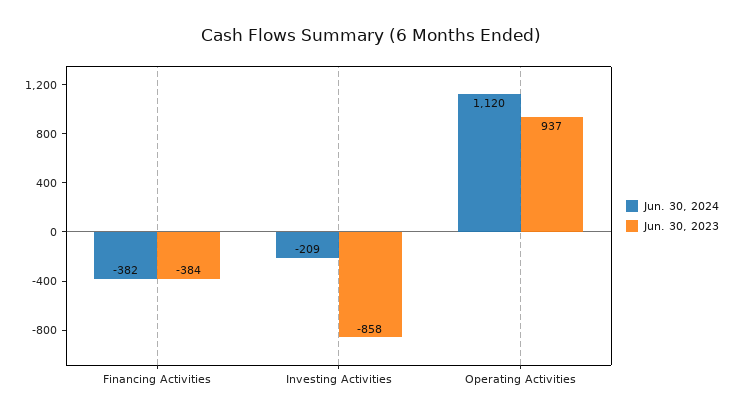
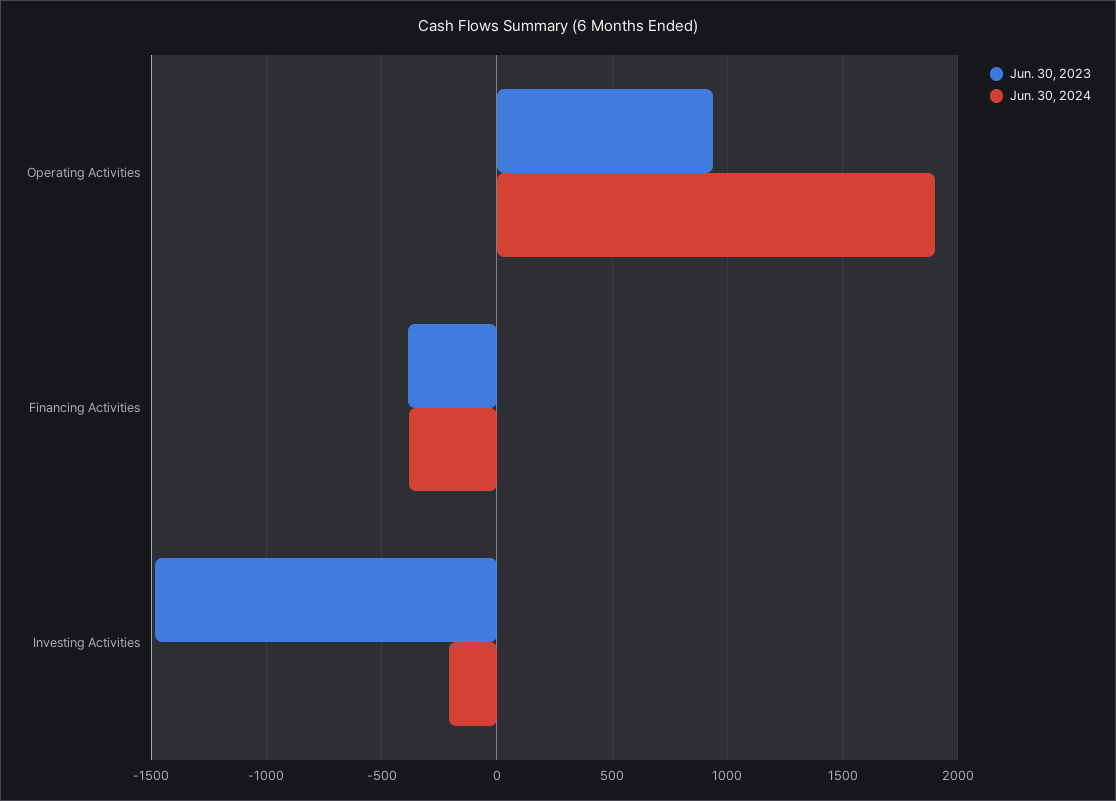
  {
    "Jun. 30, 2024": {
      "Financing Activities": -382,
      "Investing Activities": -209,
-     "Operating Activities": 1120
+     "Operating Activities": 1900
    },
    "Jun. 30, 2023": {
      "Financing Activities": -384,
-     "Investing Activities": -858,
+     "Investing Activities": -1500,
      "Operating Activities": 937
    }
  }

